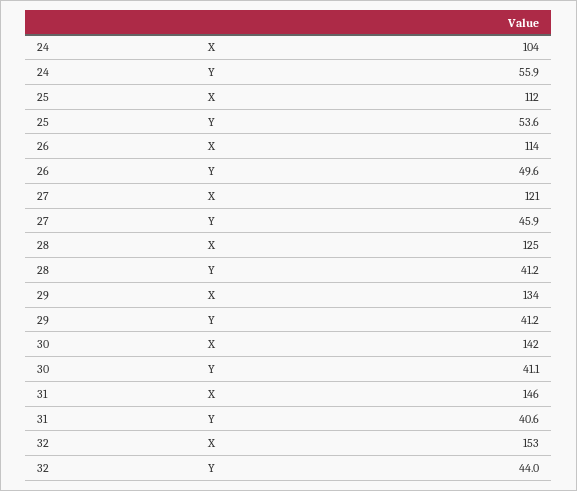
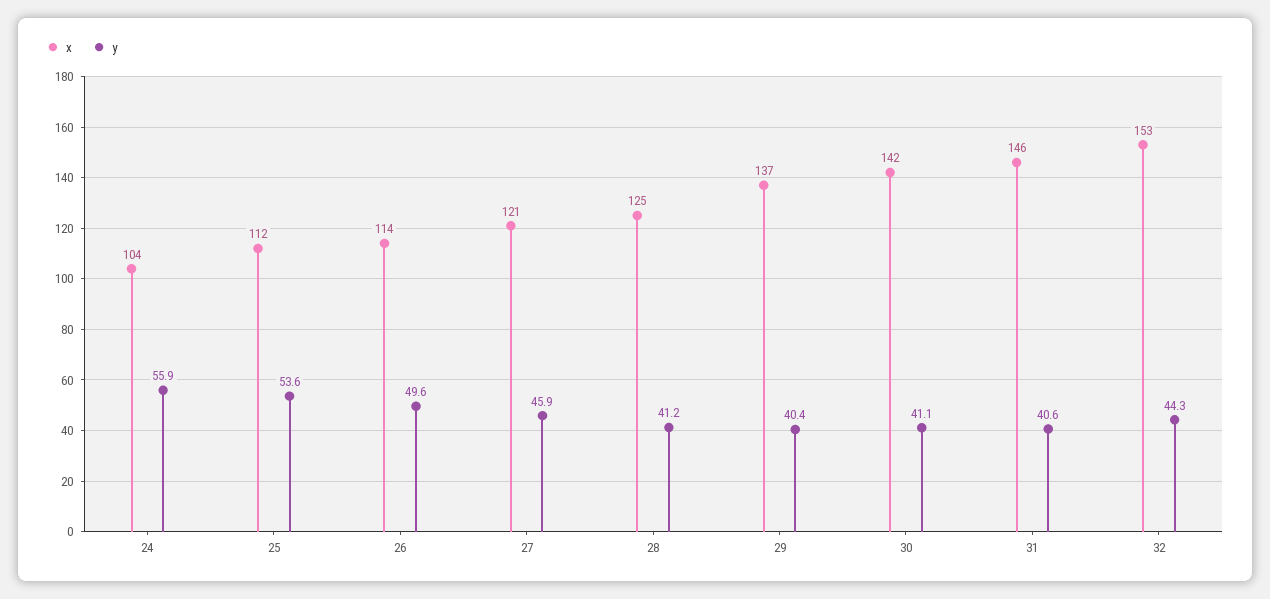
  {
    "X": {
      "24": 104,
      "25": 112,
      "26": 114,
      "27": 121,
      "28": 125,
-     "29": 134,
+     "29": 137,
      "30": 142,
      "31": 146,
      "32": 153
    },
    "Y": {
      "24": 55.9,
      "25": 53.6,
      "26": 49.6,
      "27": 45.9,
      "28": 41.2,
-     "29": 41.2,
+     "29": 40.4,
      "30": 41.1,
      "31": 40.6,
-     "32": 44
+     "32": 44.3
    }
  }

